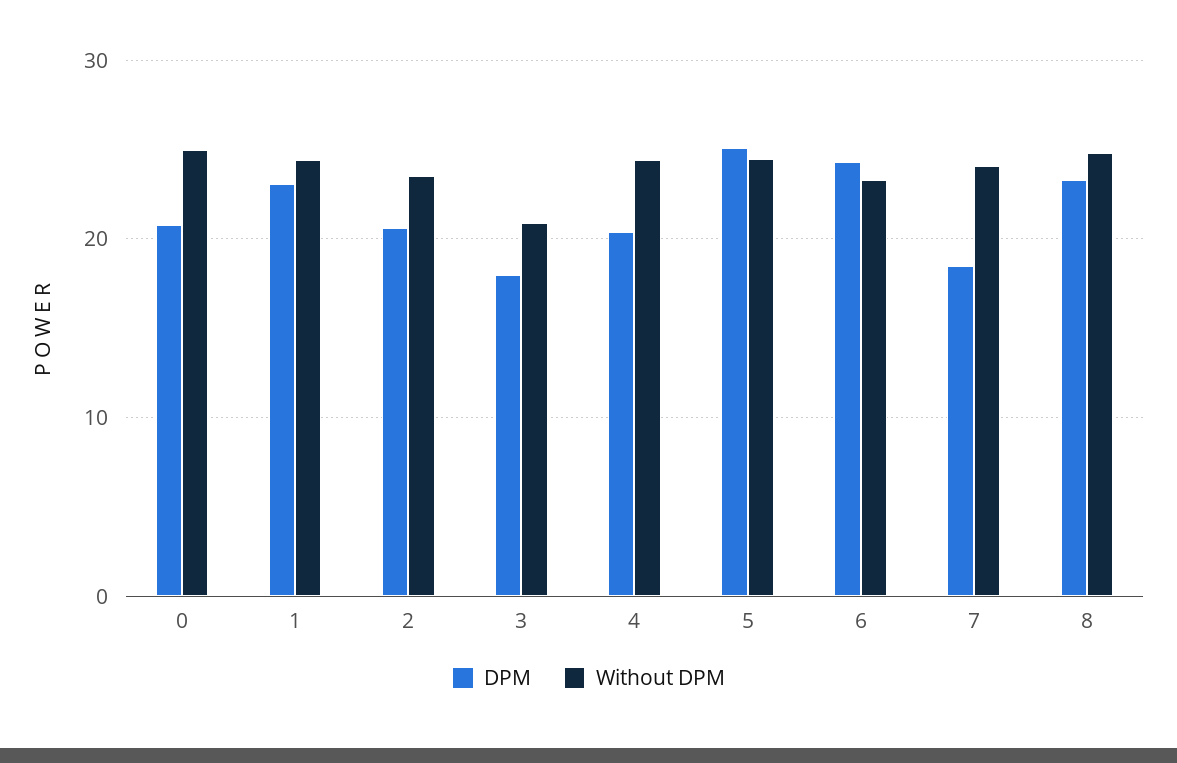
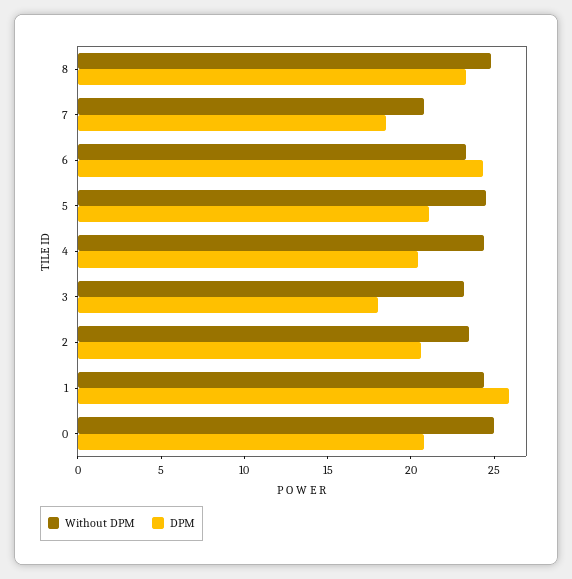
  {
    "DPM": {
      "0": 21,
-     "1": 23,
+     "1": 26,
      "2": 21,
      "3": 18,
      "4": 20,
-     "5": 25,
+     "5": 21,
      "6": 24,
      "7": 19,
      "8": 23
    },
    "Without DPM": {
      "0": 25,
      "1": 24,
      "2": 24,
-     "3": 21,
+     "3": 23,
      "4": 24,
      "5": 25,
      "6": 23,
-     "7": 24,
+     "7": 21,
      "8": 25
    }
  }

